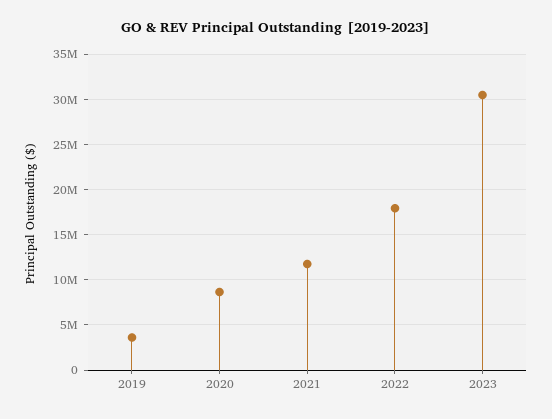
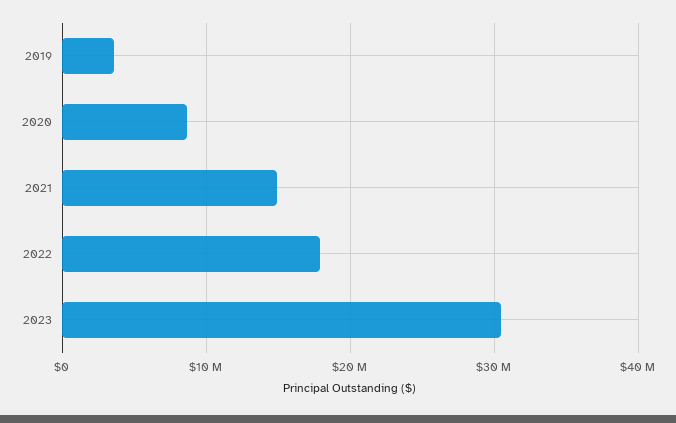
  {
    "2019": 4000000,
    "2020": 9000000,
-   "2021": 12000000,
+   "2021": 15000000,
    "2022": 18000000,
    "2023": 30000000
  }

